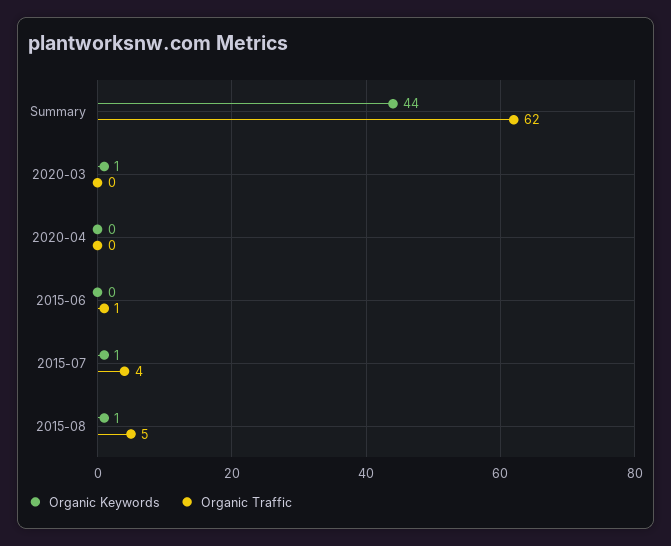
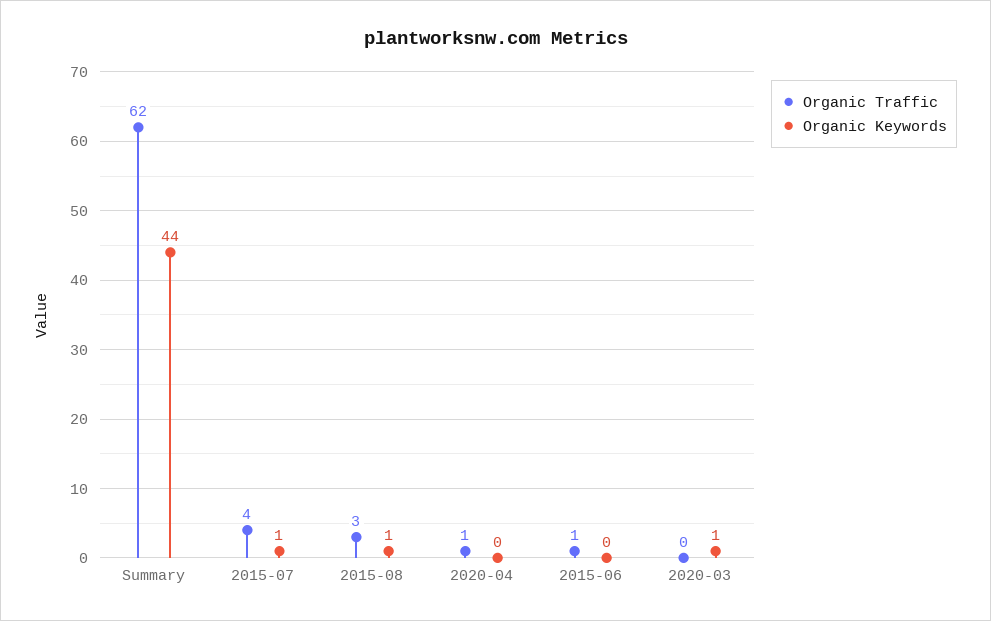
  {
    "Organic Keywords": {
      "Summary": 44,
      "2020-03": 1,
      "2020-04": 0,
      "2015-06": 0,
      "2015-07": 1,
      "2015-08": 1
    },
    "Organic Traffic": {
      "Summary": 62,
      "2020-03": 0,
-     "2020-04": 0,
+     "2020-04": 1,
      "2015-06": 1,
      "2015-07": 4,
-     "2015-08": 5
+     "2015-08": 3
    }
  }

